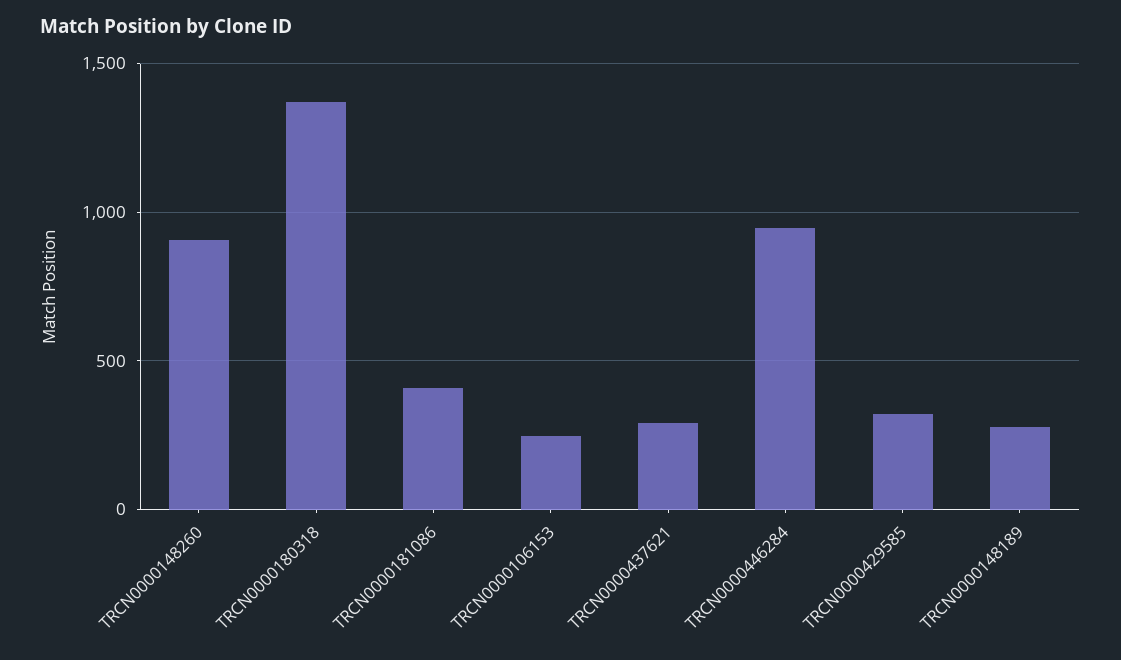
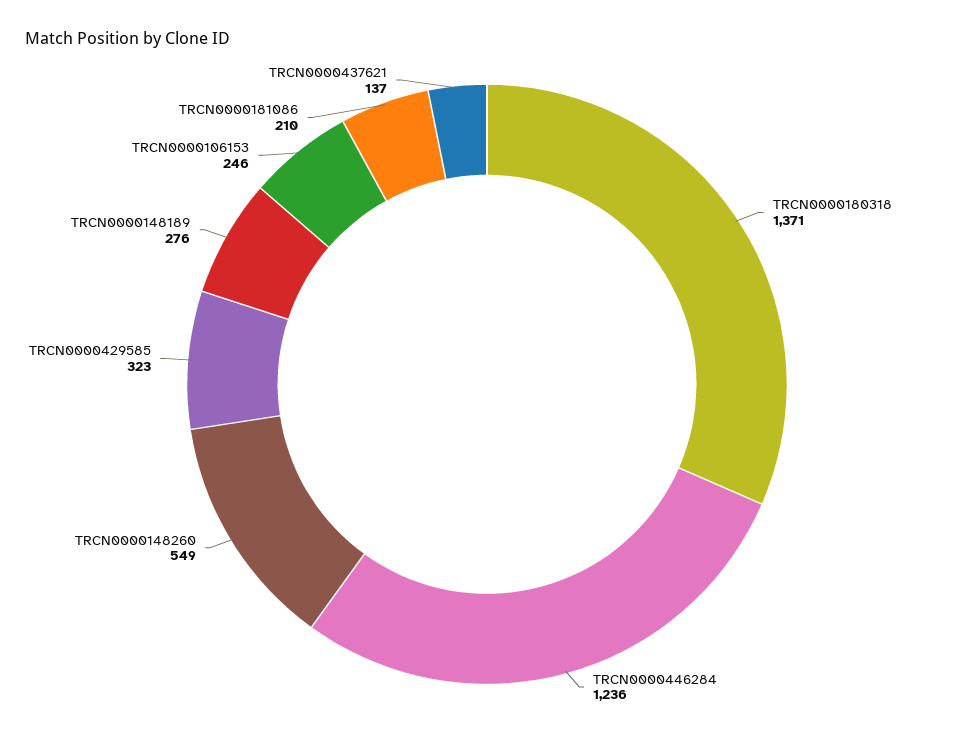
  {
-   "TRCN0000148260": 900,
+   "TRCN0000148260": 549,
    "TRCN0000180318": 1371,
-   "TRCN0000181086": 400,
+   "TRCN0000181086": 210,
    "TRCN0000106153": 246,
-   "TRCN0000437621": 300,
+   "TRCN0000437621": 137,
-   "TRCN0000446284": 950,
+   "TRCN0000446284": 1236,
    "TRCN0000429585": 323,
    "TRCN0000148189": 276
  }

